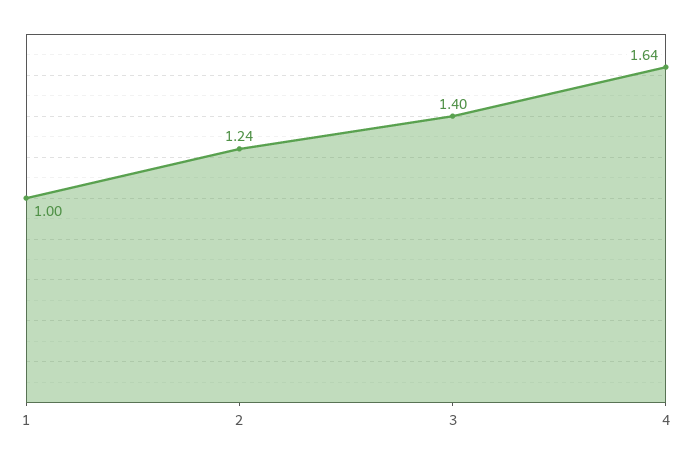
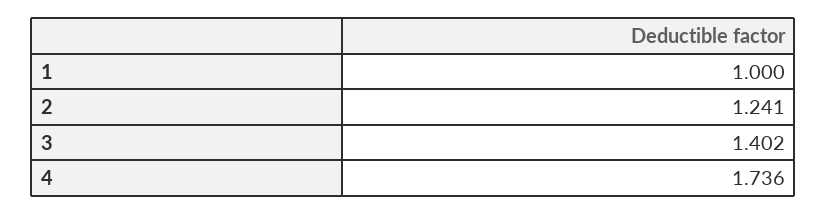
  {
    "1": 1,
    "2": 1.241,
    "3": 1.402,
-   "4": 1.64
+   "4": 1.736
  }

